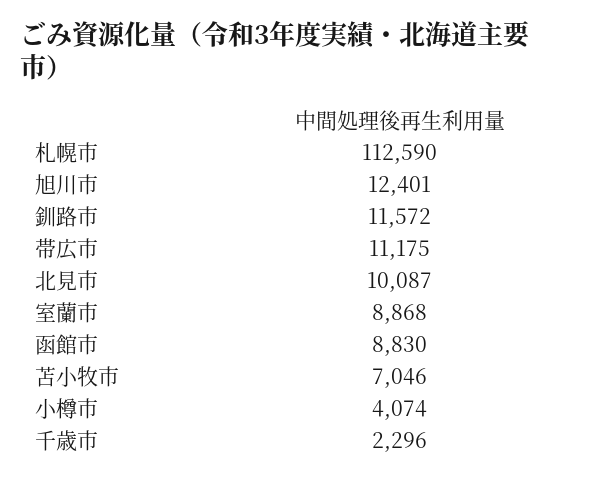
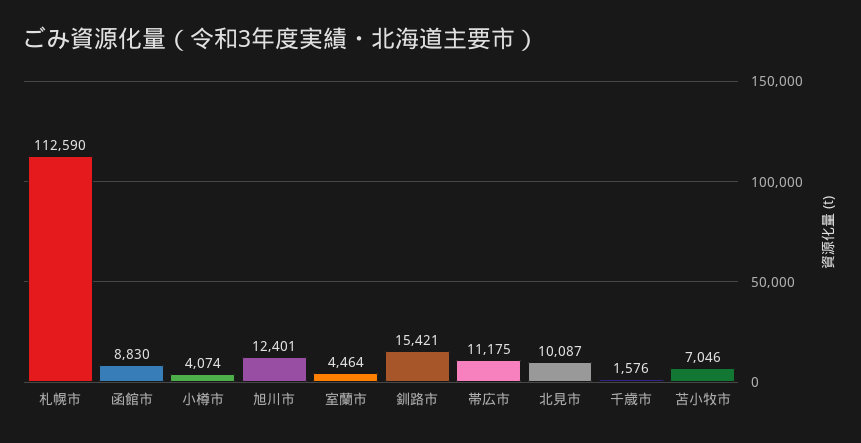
  {
    "札幌市": 112590,
    "旭川市": 12401,
-   "釧路市": 11572,
+   "釧路市": 15421,
    "帯広市": 11175,
    "北見市": 10087,
-   "室蘭市": 8868,
+   "室蘭市": 4464,
    "函館市": 8830,
    "苫小牧市": 7046,
    "小樽市": 4074,
-   "千歳市": 2296
+   "千歳市": 1576
  }

